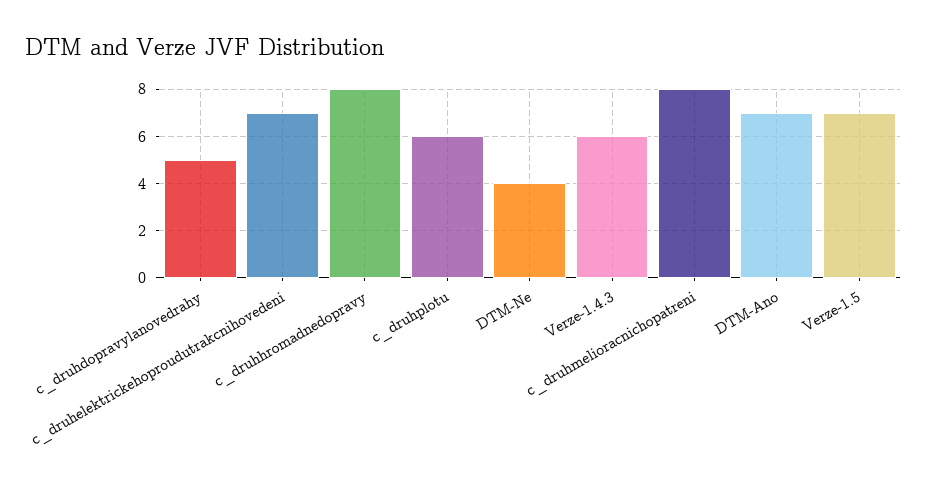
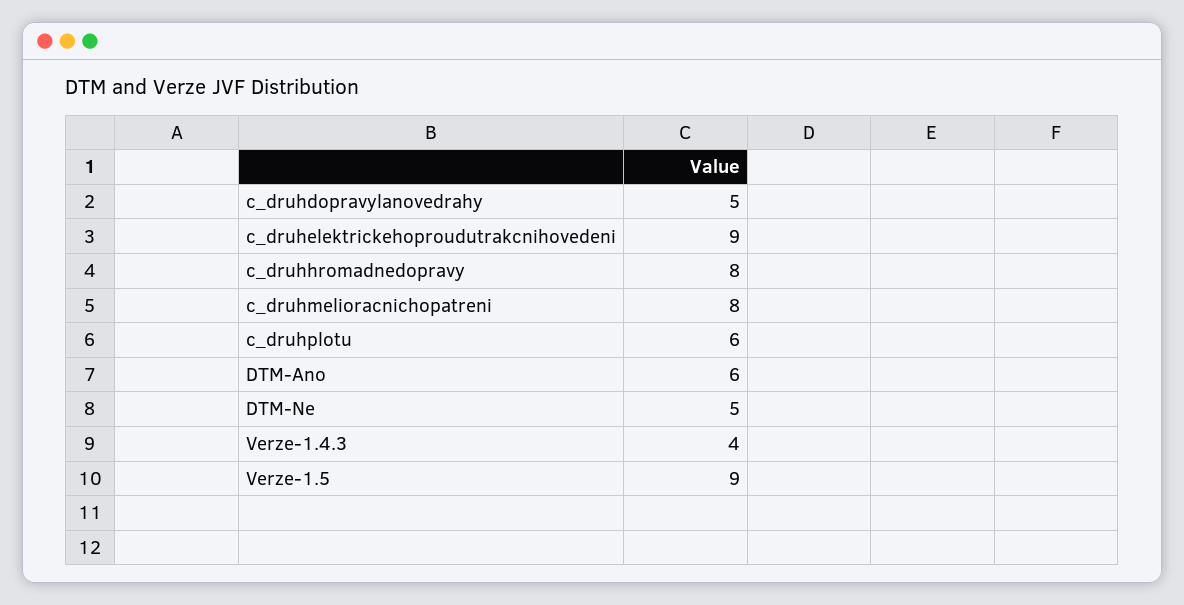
  {
    "c_druhdopravylanovedrahy": 5,
-   "c_druhelektrickehoproudutrakcnihovedeni": 7,
+   "c_druhelektrickehoproudutrakcnihovedeni": 9,
    "c_druhhromadnedopravy": 8,
    "c_druhplotu": 6,
-   "DTM-Ne": 4,
+   "DTM-Ne": 5,
-   "Verze-1.4.3": 6,
+   "Verze-1.4.3": 4,
    "c_druhmelioracnichopatreni": 8,
-   "DTM-Ano": 7,
+   "DTM-Ano": 6,
-   "Verze-1.5": 7
+   "Verze-1.5": 9
  }

